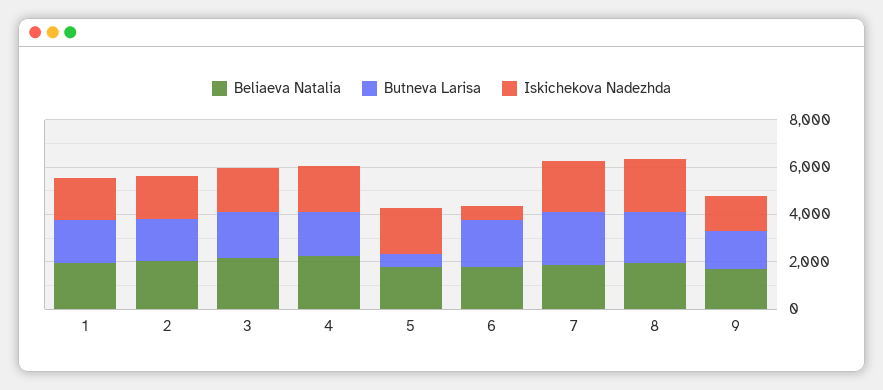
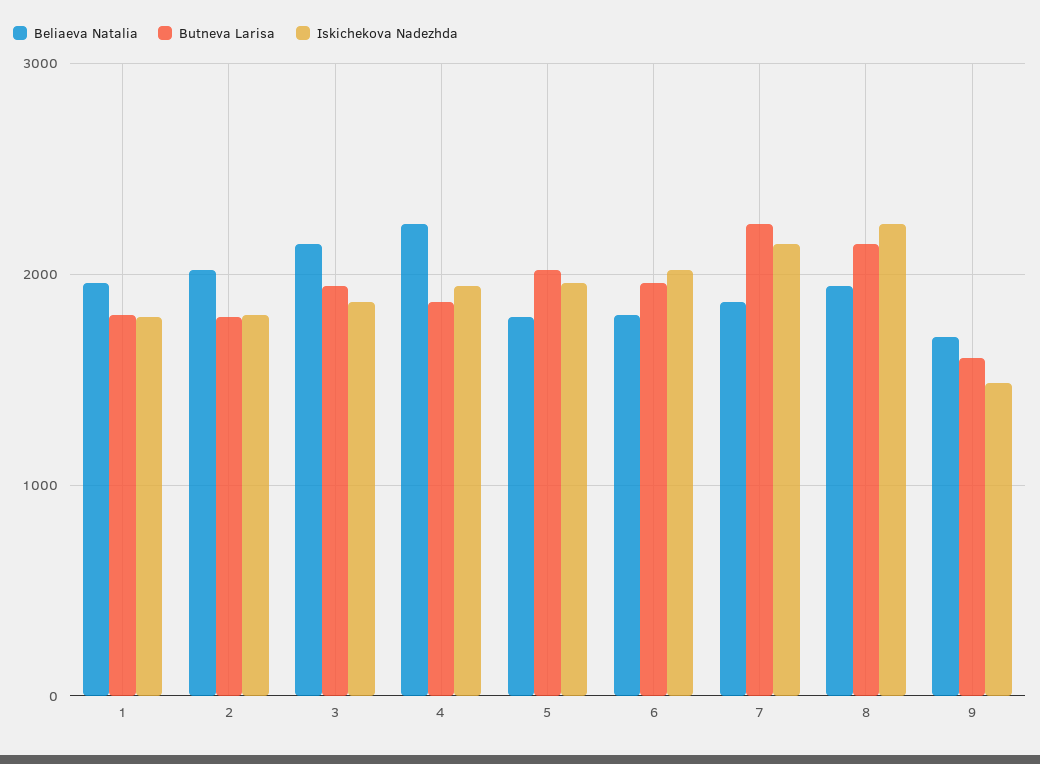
  {
    "Beliaeva Natalia": {
      "1": 2000,
      "2": 2000,
      "3": 2100,
      "4": 2200,
      "5": 1800,
      "6": 1800,
      "7": 1900,
      "8": 1900,
      "9": 1700
    },
    "Butneva Larisa": {
      "1": 1800,
      "2": 1800,
      "3": 1900,
      "4": 1900,
-     "5": 500,
+     "5": 2000,
      "6": 2000,
      "7": 2200,
      "8": 2100,
      "9": 1600
    },
    "Iskichekova Nadezhda": {
      "1": 1800,
      "2": 1800,
      "3": 1900,
      "4": 1900,
      "5": 2000,
-     "6": 500,
+     "6": 2000,
      "7": 2100,
      "8": 2200,
      "9": 1500
    }
  }

